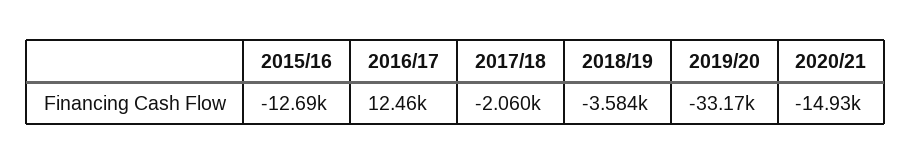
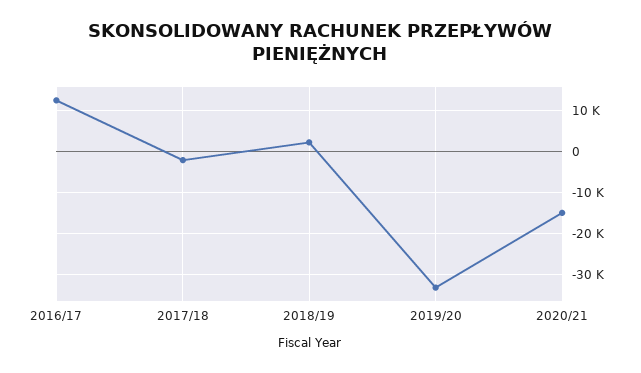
  {
-   "2015/16": -12690,
    "2016/17": 12460,
    "2017/18": -2060,
-   "2018/19": -3584,
+   "2018/19": 2000,
    "2019/20": -33170,
    "2020/21": -14930
  }

